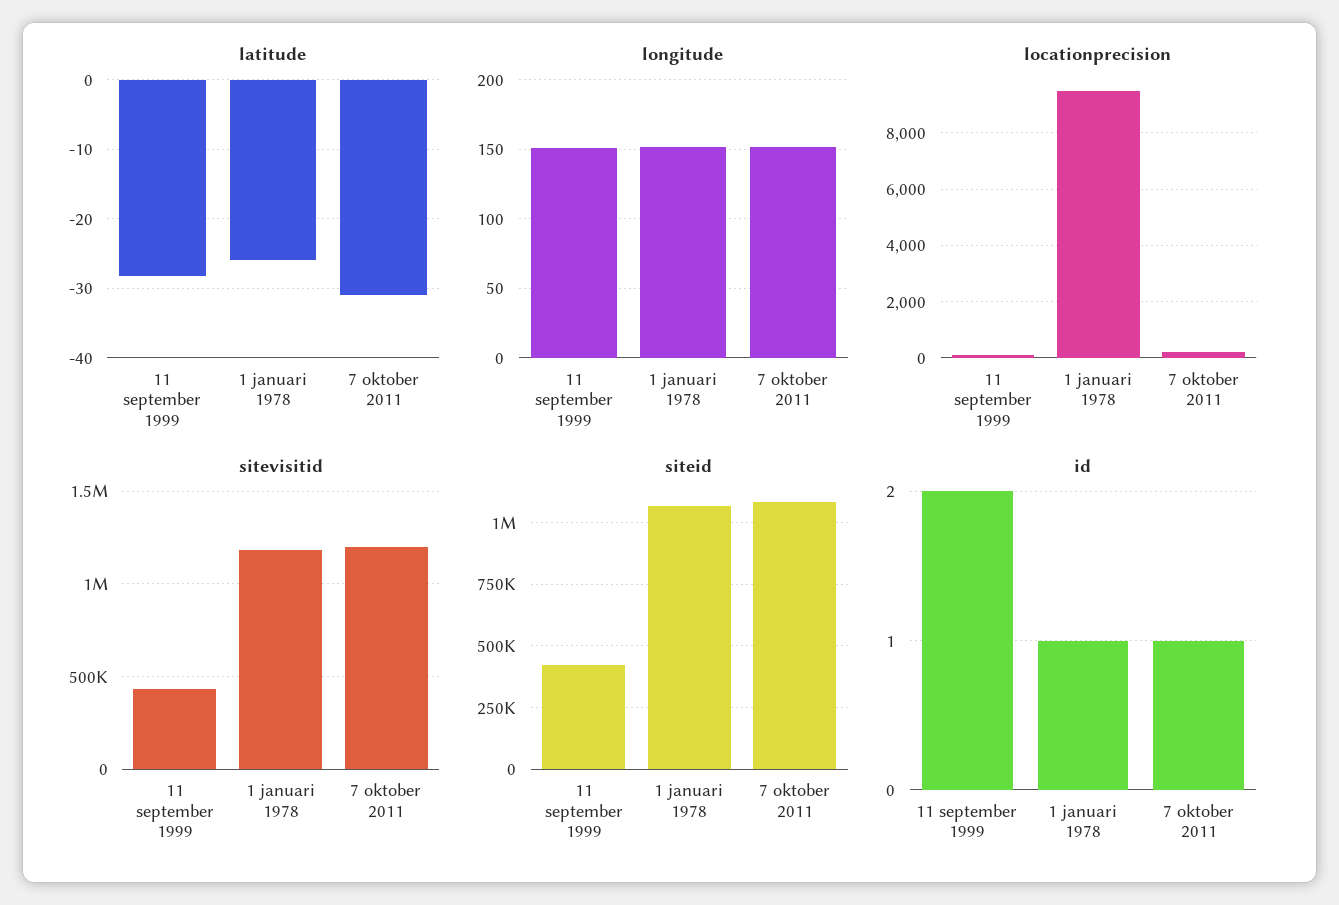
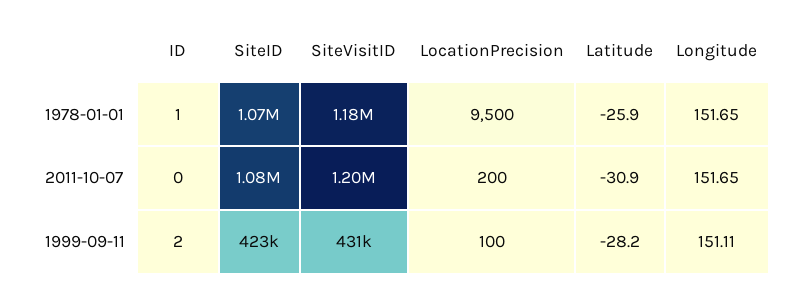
  {
    "latitude": {
      "11 september 1999": -28.2,
      "1 januari 1978": -25.9,
      "7 oktober 2011": -30.9
    },
    "longitude": {
      "11 september 1999": 151.11,
      "1 januari 1978": 151.65,
      "7 oktober 2011": 151.65
    },
    "locationprecision": {
      "11 september 1999": 100,
      "1 januari 1978": 9500,
      "7 oktober 2011": 200
    },
    "sitevisitid": {
      "11 september 1999": 431000,
      "1 januari 1978": 1180000,
      "7 oktober 2011": 1200000
    },
    "siteid": {
      "11 september 1999": 423000,
      "1 januari 1978": 1070000,
      "7 oktober 2011": 1080000
    },
    "id": {
      "11 september 1999": 2,
      "1 januari 1978": 1,
-     "7 oktober 2011": 1
+     "7 oktober 2011": 0
    }
  }

